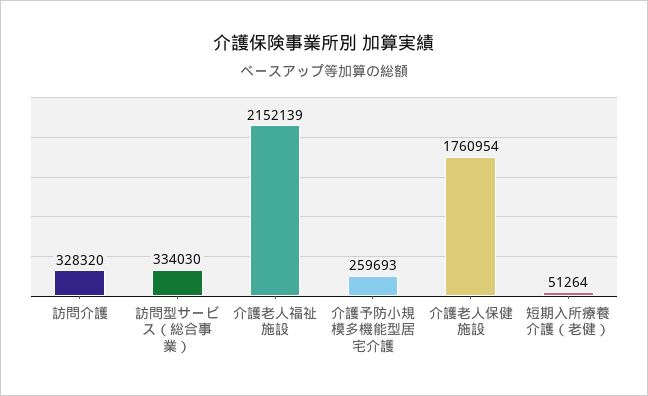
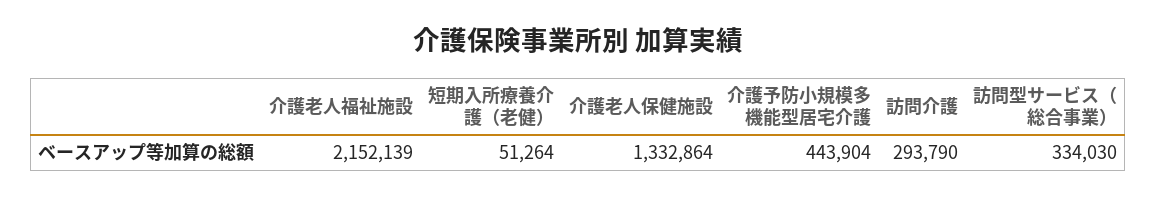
  {
-   "訪問介護": 328320,
+   "訪問介護": 293790,
    "訪問型サービス（総合事業）": 334030,
    "介護老人福祉施設": 2152139,
-   "介護予防小規模多機能型居宅介護": 259693,
+   "介護予防小規模多機能型居宅介護": 443904,
-   "介護老人保健施設": 1760954,
+   "介護老人保健施設": 1332864,
    "短期入所療養介護（老健）": 51264
  }

